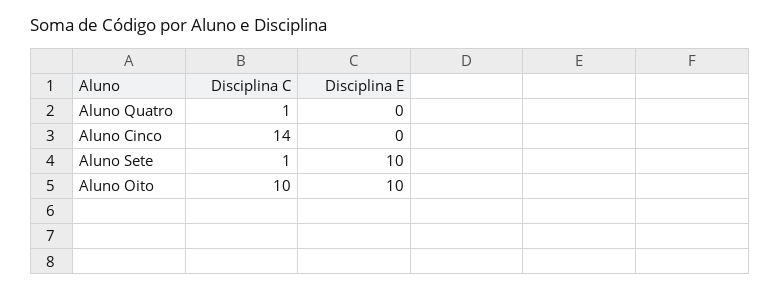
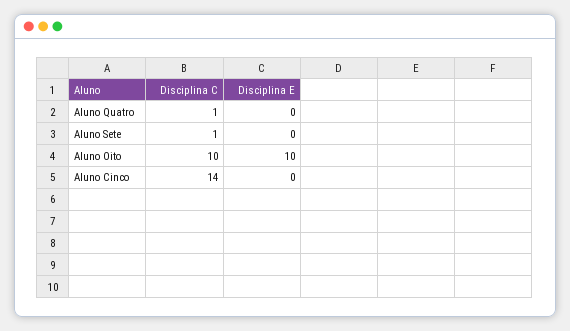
  {
    "Disciplina C": {
      "Aluno Quatro": 1,
      "Aluno Cinco": 14,
      "Aluno Sete": 1,
      "Aluno Oito": 10
    },
    "Disciplina E": {
      "Aluno Quatro": 0,
      "Aluno Cinco": 0,
-     "Aluno Sete": 10,
+     "Aluno Sete": 0,
      "Aluno Oito": 10
    }
  }

